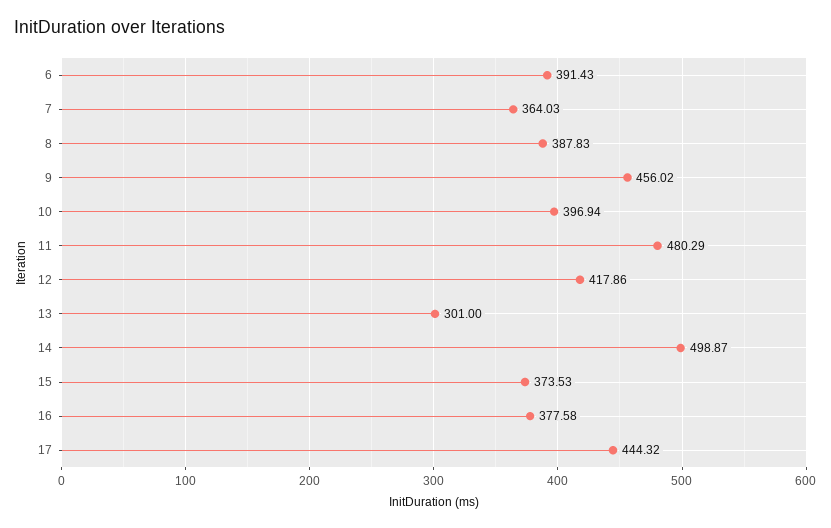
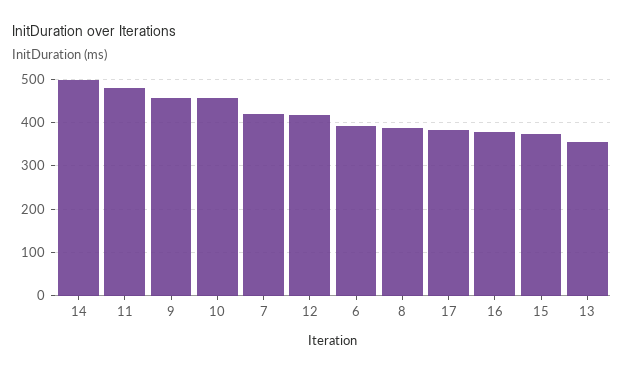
  {
    "6": 391.43,
-   "7": 364.03,
+   "7": 420,
    "8": 387.83,
    "9": 456.02,
-   "10": 396.94,
+   "10": 460,
    "11": 480.29,
    "12": 417.86,
-   "13": 301,
+   "13": 360,
    "14": 498.87,
    "15": 373.53,
    "16": 377.58,
-   "17": 444.32
+   "17": 380
  }

